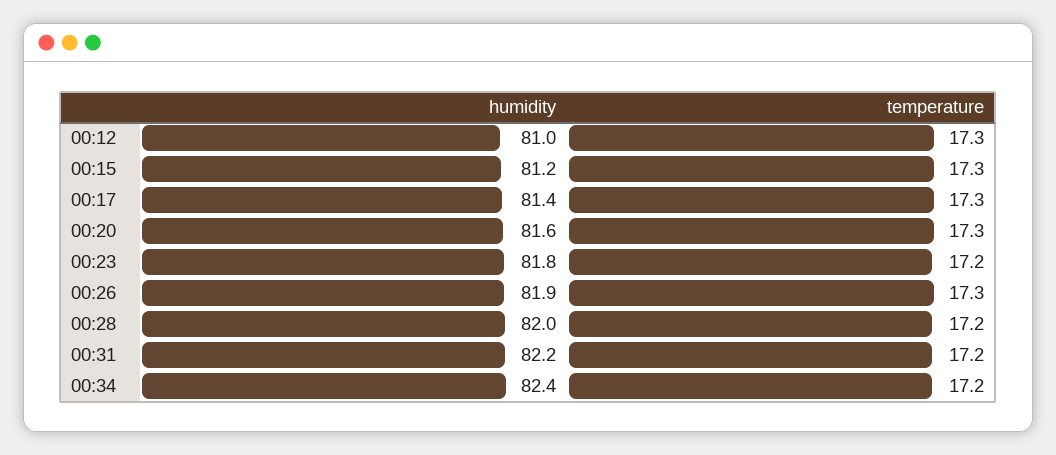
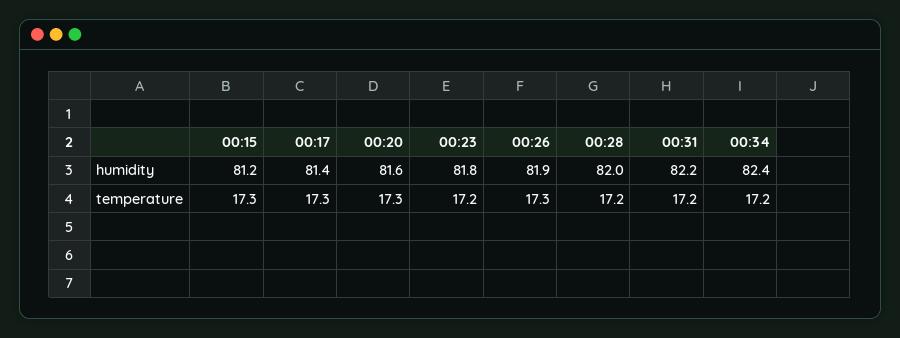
  {
    "humidity": {
-     "00:12": 81,
      "00:15": 81.2,
      "00:17": 81.4,
      "00:20": 81.6,
      "00:23": 81.8,
      "00:26": 81.9,
      "00:28": 82,
      "00:31": 82.2,
      "00:34": 82.4
    },
    "temperature": {
-     "00:12": 17.3,
      "00:15": 17.3,
      "00:17": 17.3,
      "00:20": 17.3,
      "00:23": 17.2,
      "00:26": 17.3,
      "00:28": 17.2,
      "00:31": 17.2,
      "00:34": 17.2
    }
  }

